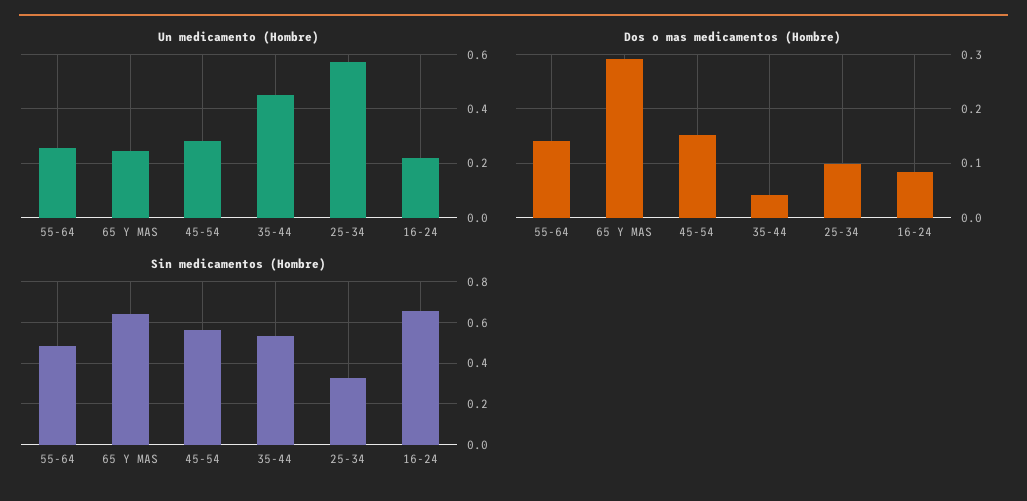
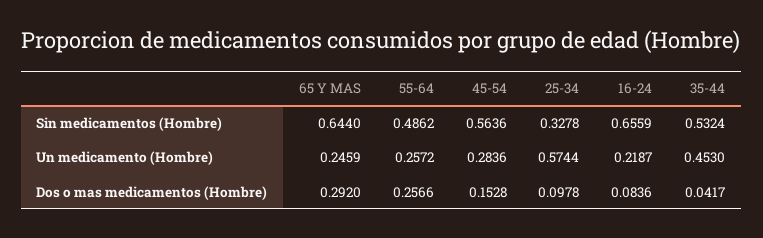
  {
    "Un medicamento (Hombre)": {
      "55-64": 0.2572,
      "65 Y MAS": 0.2459,
      "45-54": 0.2836,
      "35-44": 0.453,
      "25-34": 0.5744,
      "16-24": 0.2187
    },
    "Dos o mas medicamentos (Hombre)": {
-     "55-64": 0.14,
+     "55-64": 0.2566,
      "65 Y MAS": 0.292,
      "45-54": 0.1528,
      "35-44": 0.0417,
      "25-34": 0.0978,
      "16-24": 0.0836
    },
    "Sin medicamentos (Hombre)": {
      "55-64": 0.4862,
      "65 Y MAS": 0.644,
      "45-54": 0.5636,
      "35-44": 0.5324,
      "25-34": 0.3278,
      "16-24": 0.6559
    }
  }

